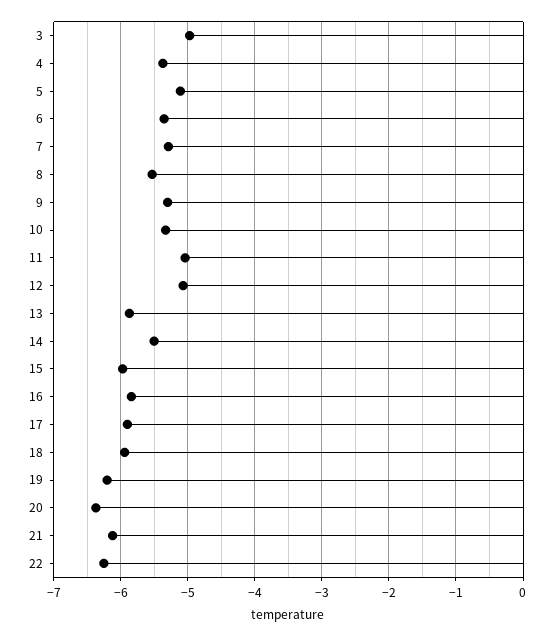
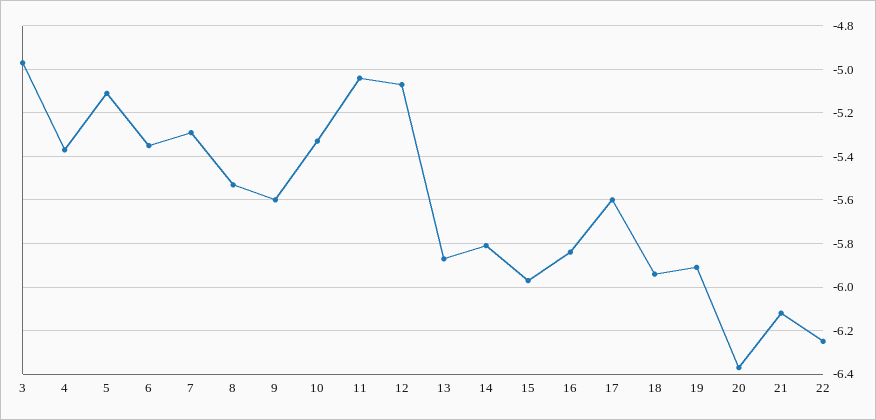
  {
    "3": -4.95,
    "4": -5.35,
    "5": -5.1,
    "6": -5.35,
    "7": -5.3,
    "8": -5.55,
-   "9": -5.3,
+   "9": -5.6,
    "10": -5.35,
    "11": -5.05,
    "12": -5.05,
    "13": -5.85,
-   "14": -5.5,
+   "14": -5.8,
    "15": -5.95,
    "16": -5.85,
-   "17": -5.9,
+   "17": -5.6,
    "18": -5.95,
-   "19": -6.2,
+   "19": -5.9,
    "20": -6.35,
    "21": -6.1,
    "22": -6.25
  }

